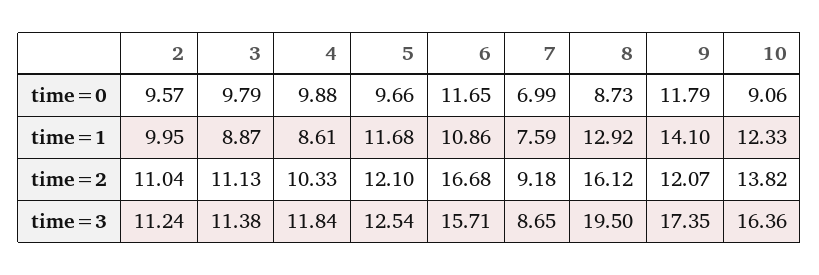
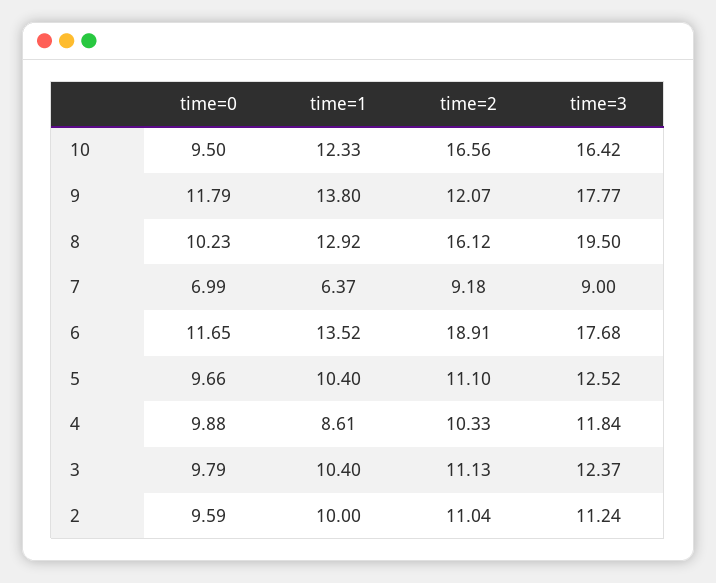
  {
    "2": {
-     "time=0": 9.57,
+     "time=0": 9.59,
-     "time=1": 9.95,
+     "time=1": 10,
      "time=2": 11.04,
      "time=3": 11.24
    },
    "3": {
      "time=0": 9.79,
-     "time=1": 8.87,
+     "time=1": 10.4,
      "time=2": 11.13,
-     "time=3": 11.38
+     "time=3": 12.37
    },
    "4": {
      "time=0": 9.88,
      "time=1": 8.61,
      "time=2": 10.33,
      "time=3": 11.84
    },
    "5": {
      "time=0": 9.66,
-     "time=1": 11.68,
+     "time=1": 10.4,
-     "time=2": 12.1,
+     "time=2": 11.1,
-     "time=3": 12.54
+     "time=3": 12.52
    },
    "6": {
      "time=0": 11.65,
-     "time=1": 10.86,
+     "time=1": 13.52,
-     "time=2": 16.68,
+     "time=2": 18.91,
-     "time=3": 15.71
+     "time=3": 17.68
    },
    "7": {
      "time=0": 6.99,
-     "time=1": 7.59,
+     "time=1": 6.37,
      "time=2": 9.18,
-     "time=3": 8.65
+     "time=3": 9
    },
    "8": {
-     "time=0": 8.73,
+     "time=0": 10.23,
      "time=1": 12.92,
      "time=2": 16.12,
      "time=3": 19.5
    },
    "9": {
      "time=0": 11.79,
-     "time=1": 14.1,
+     "time=1": 13.8,
      "time=2": 12.07,
-     "time=3": 17.35
+     "time=3": 17.77
    },
    "10": {
-     "time=0": 9.06,
+     "time=0": 9.5,
      "time=1": 12.33,
-     "time=2": 13.82,
+     "time=2": 16.56,
-     "time=3": 16.36
+     "time=3": 16.42
    }
  }

